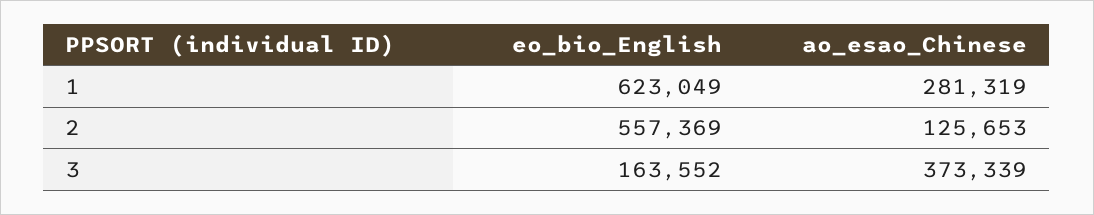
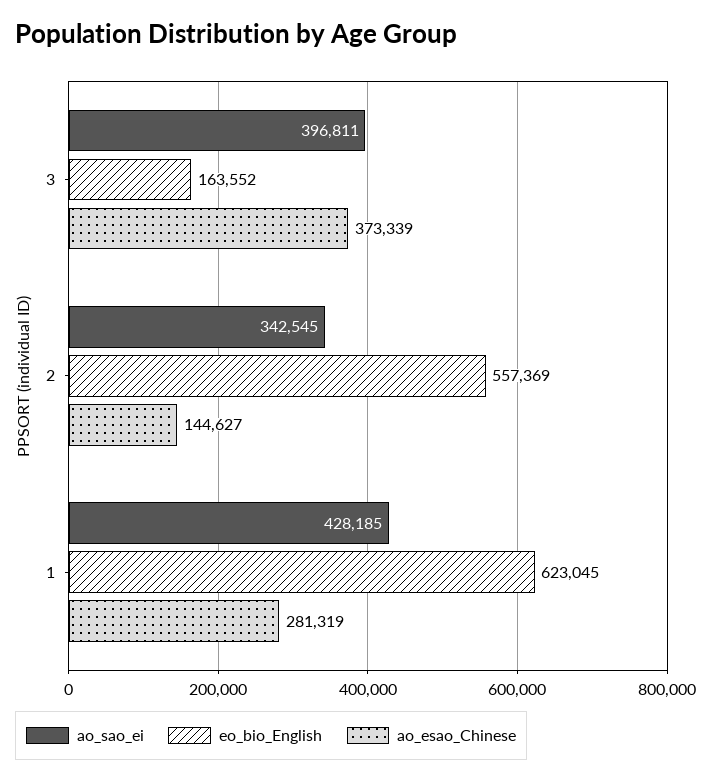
  {
    "eo_bio_English": {
-     "1": 623049,
+     "1": 623045,
      "2": 557369,
      "3": 163552
    },
    "ao_esao_Chinese": {
      "1": 281319,
-     "2": 125653,
+     "2": 144627,
      "3": 373339
-   }
+   },
+   "ao_sao_ei": {
+     "3": 396811,
+     "2": 342545,
+     "1": 428185
+   }
  }

